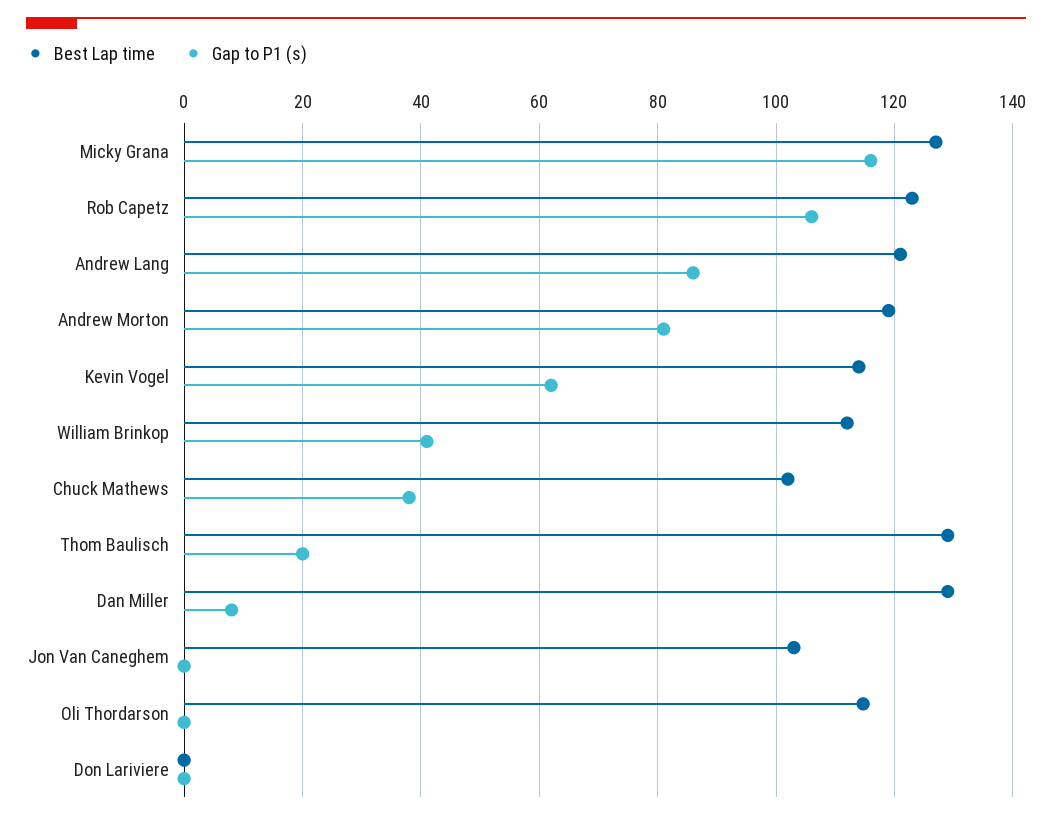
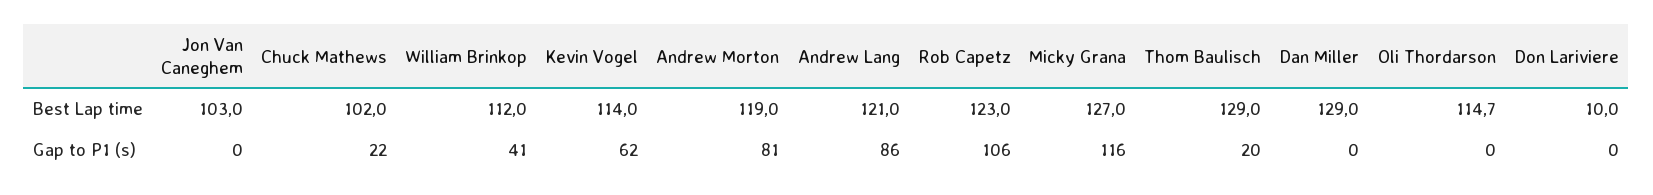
  {
    "Best Lap time": {
      "Micky Grana": 127,
      "Rob Capetz": 123,
      "Andrew Lang": 121,
      "Andrew Morton": 119,
      "Kevin Vogel": 114,
      "William Brinkop": 112,
      "Chuck Mathews": 102,
      "Thom Baulisch": 129,
      "Dan Miller": 129,
      "Jon Van Caneghem": 103,
      "Oli Thordarson": 114.7,
-     "Don Lariviere": 0
+     "Don Lariviere": 10
    },
    "Gap to P1 (s)": {
      "Micky Grana": 116,
      "Rob Capetz": 106,
      "Andrew Lang": 86,
      "Andrew Morton": 81,
      "Kevin Vogel": 62,
      "William Brinkop": 41,
-     "Chuck Mathews": 38,
+     "Chuck Mathews": 22,
      "Thom Baulisch": 20,
-     "Dan Miller": 8,
+     "Dan Miller": 0,
      "Jon Van Caneghem": 0,
      "Oli Thordarson": 0,
      "Don Lariviere": 0
    }
  }

